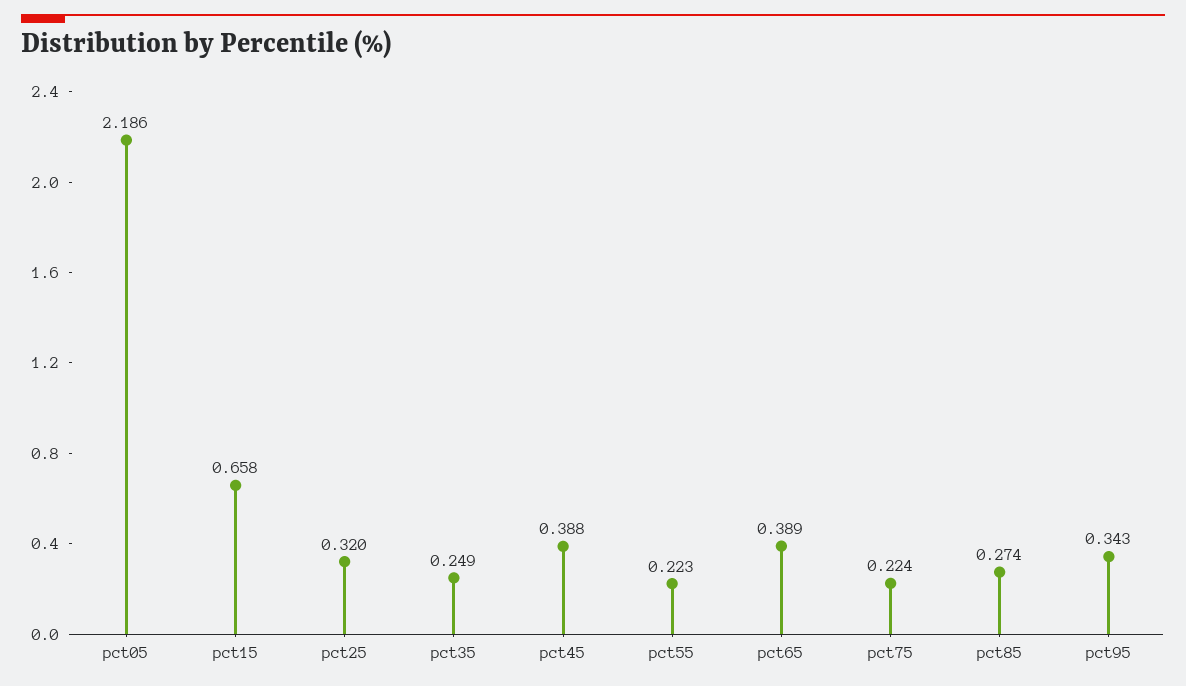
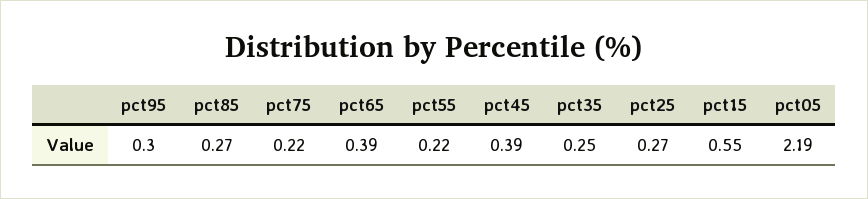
  {
    "pct05": 2.186,
-   "pct15": 0.658,
+   "pct15": 0.55,
-   "pct25": 0.32,
+   "pct25": 0.27,
    "pct35": 0.249,
    "pct45": 0.388,
    "pct55": 0.223,
    "pct65": 0.389,
    "pct75": 0.224,
    "pct85": 0.274,
-   "pct95": 0.343
+   "pct95": 0.3
  }

